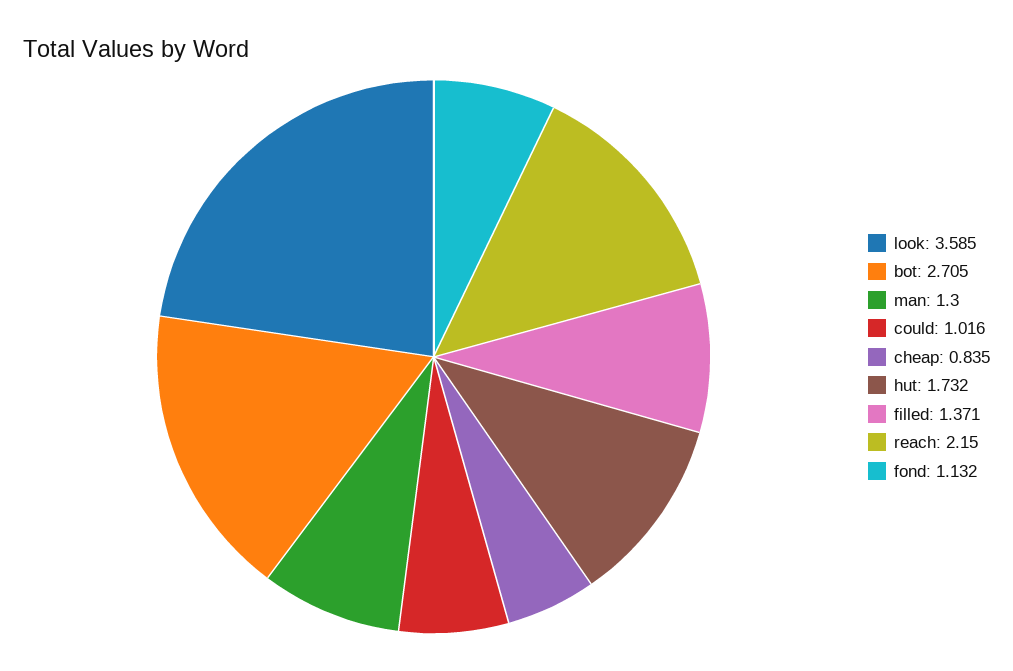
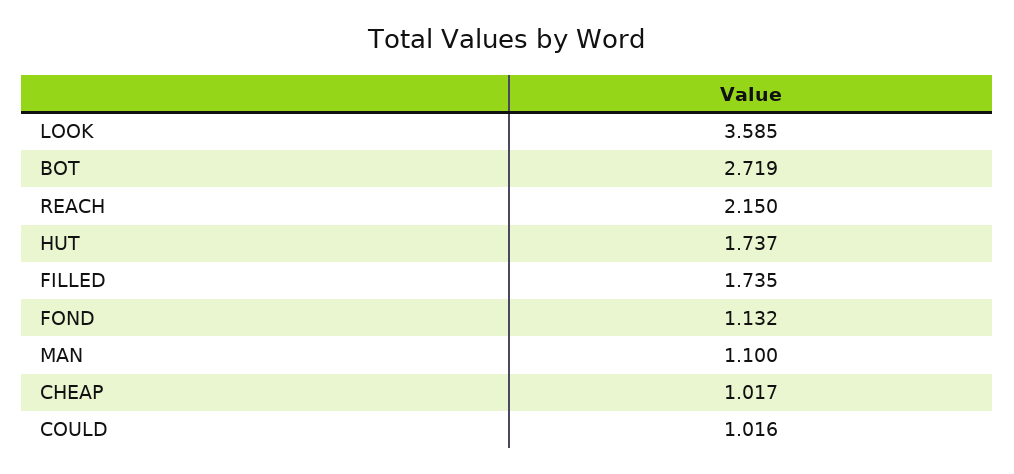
  {
    "look": 3.585,
-   "bot": 2.705,
+   "bot": 2.719,
-   "man": 1.3,
+   "man": 1.1,
    "could": 1.016,
-   "cheap": 0.835,
+   "cheap": 1.017,
-   "hut": 1.732,
+   "hut": 1.737,
-   "filled": 1.371,
+   "filled": 1.735,
    "reach": 2.15,
    "fond": 1.132
  }

